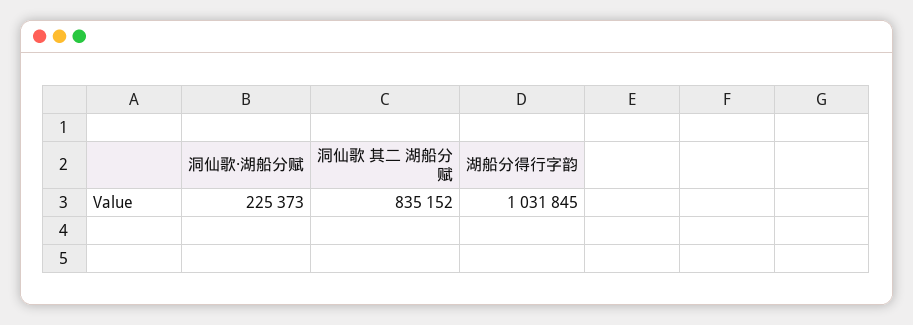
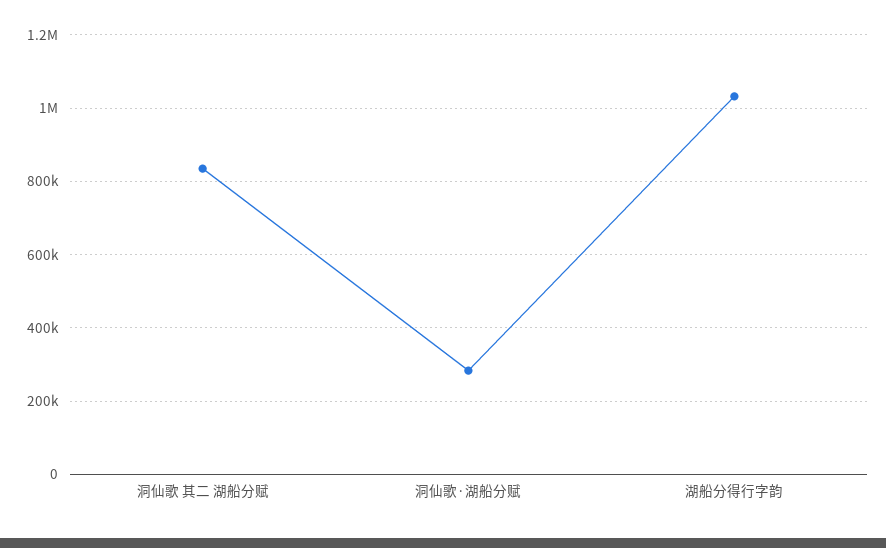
  {
-   "洞仙歌·湖船分赋": 225373,
+   "洞仙歌·湖船分赋": 280000,
    "洞仙歌 其二 湖船分赋": 835152,
    "湖船分得行字韵": 1031845
  }

